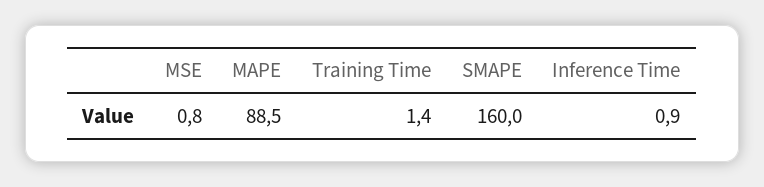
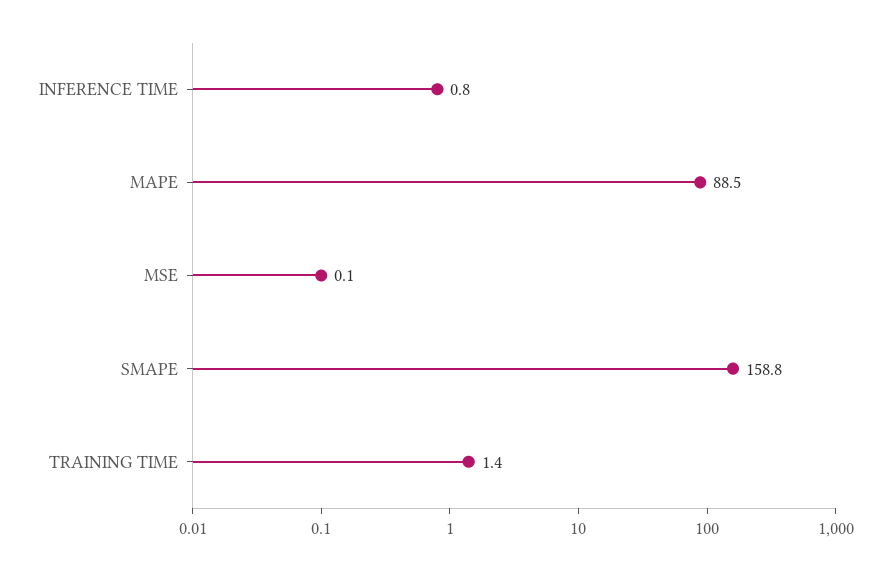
  {
-   "MSE": 0.8,
+   "MSE": 0.1,
    "MAPE": 88.5,
    "Training Time": 1.4,
-   "SMAPE": 160,
+   "SMAPE": 158.8,
-   "Inference Time": 0.9
+   "Inference Time": 0.8
  }

